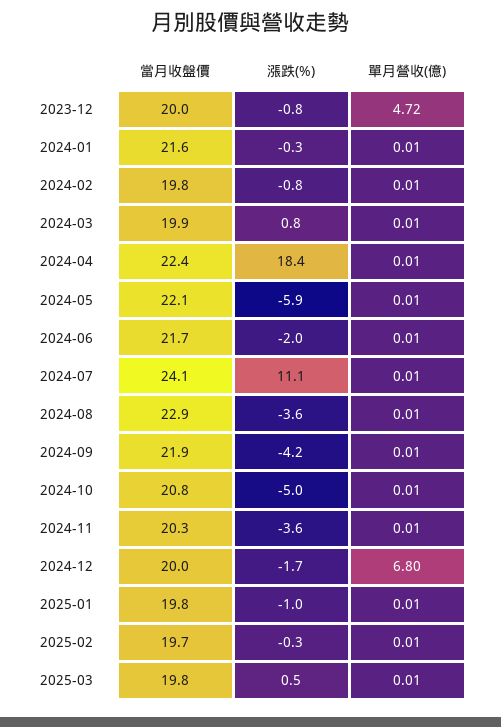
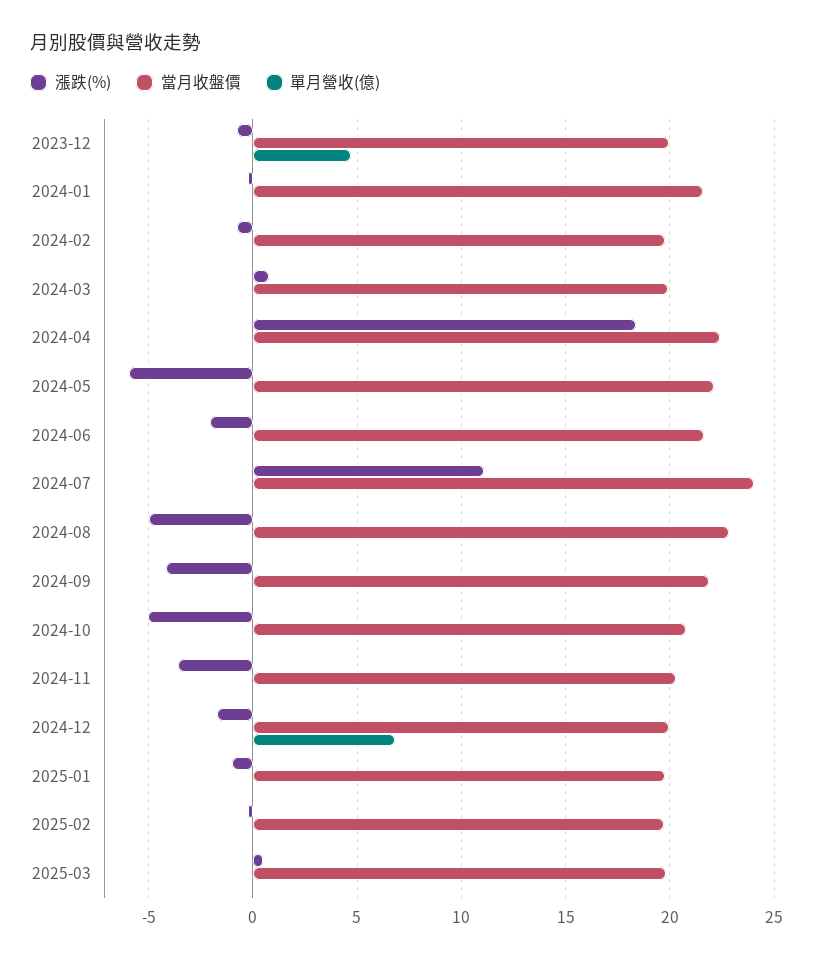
  {
    "當月收盤價": {
      "2023-12": 20,
      "2024-01": 21.6,
      "2024-02": 19.8,
      "2024-03": 19.9,
      "2024-04": 22.4,
      "2024-05": 22.1,
      "2024-06": 21.7,
      "2024-07": 24.1,
      "2024-08": 22.9,
      "2024-09": 21.9,
      "2024-10": 20.8,
      "2024-11": 20.3,
      "2024-12": 20,
      "2025-01": 19.8,
      "2025-02": 19.7,
      "2025-03": 19.8
    },
    "漲跌(%)": {
      "2023-12": -0.8,
      "2024-01": -0.3,
      "2024-02": -0.8,
      "2024-03": 0.8,
      "2024-04": 18.4,
      "2024-05": -5.9,
      "2024-06": -2,
      "2024-07": 11.1,
-     "2024-08": -3.6,
+     "2024-08": -5,
      "2024-09": -4.2,
      "2024-10": -5,
      "2024-11": -3.6,
      "2024-12": -1.7,
      "2025-01": -1,
      "2025-02": -0.3,
      "2025-03": 0.5
    },
    "單月營收(億)": {
      "2023-12": 4.72,
      "2024-01": 0.01,
      "2024-02": 0.01,
      "2024-03": 0.01,
      "2024-04": 0.01,
      "2024-05": 0.01,
      "2024-06": 0.01,
      "2024-07": 0.01,
      "2024-08": 0.01,
      "2024-09": 0.01,
      "2024-10": 0.01,
      "2024-11": 0.01,
      "2024-12": 6.8,
      "2025-01": 0.01,
      "2025-02": 0.01,
      "2025-03": 0.01
    }
  }

